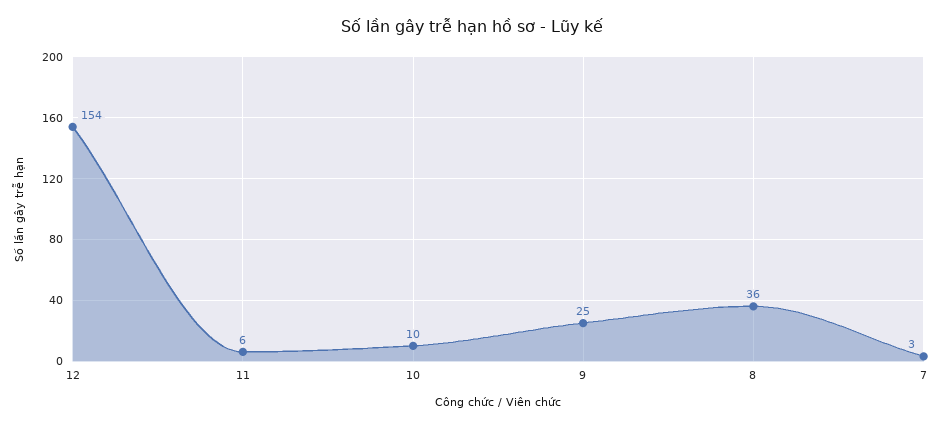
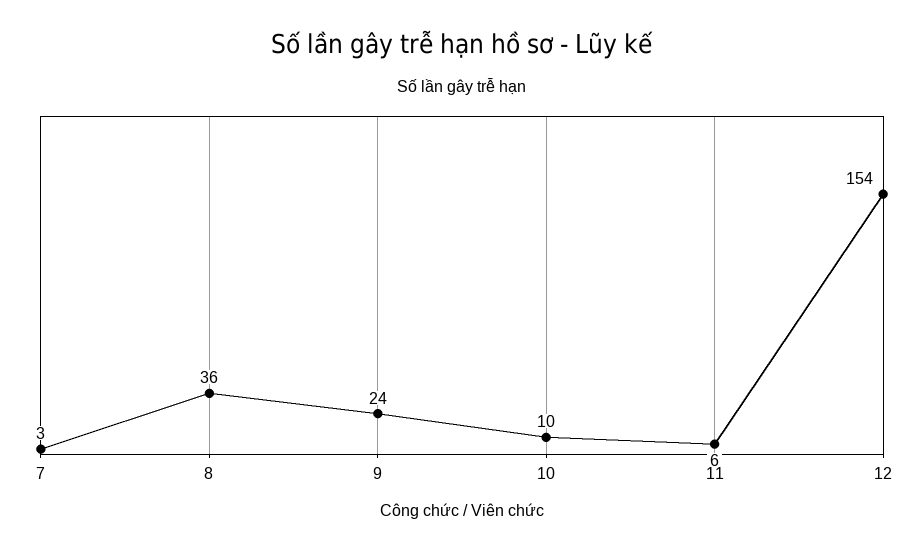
  {
    "12": 154,
    "11": 6,
    "10": 10,
-   "9": 25,
+   "9": 24,
    "8": 36,
    "7": 3
  }

